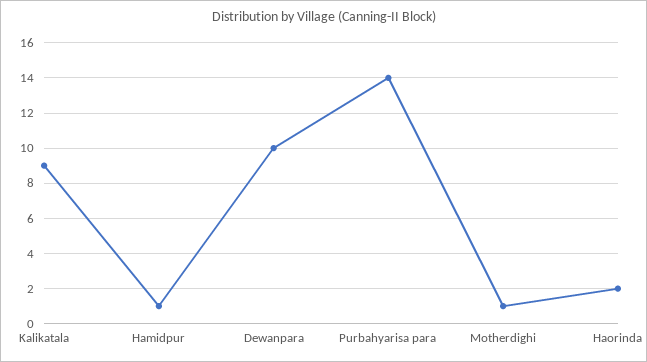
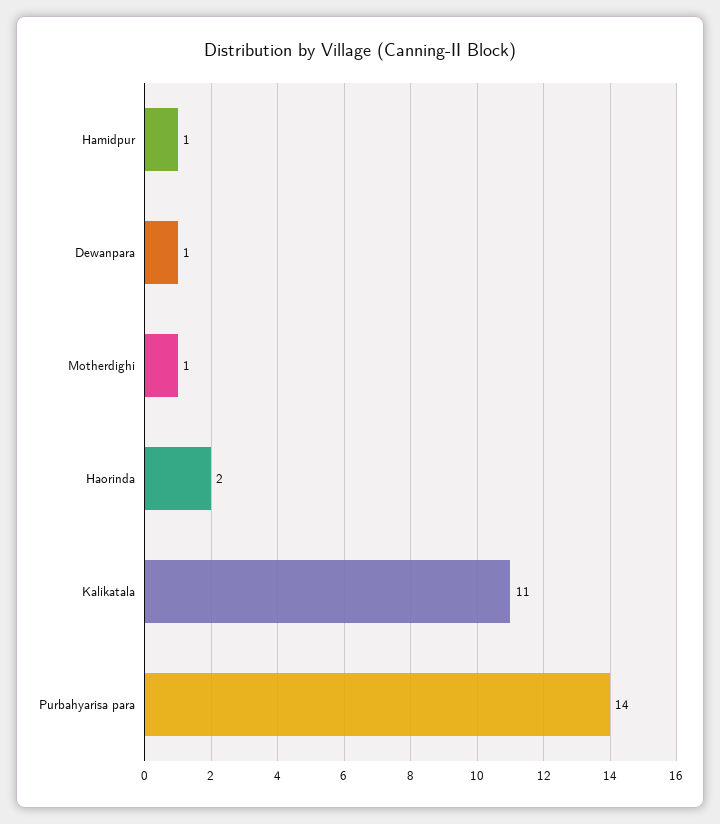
  {
-   "Kalikatala": 9,
+   "Kalikatala": 11,
    "Hamidpur": 1,
-   "Dewanpara": 10,
+   "Dewanpara": 1,
    "Purbahyarisa para": 14,
    "Motherdighi": 1,
    "Haorinda": 2
  }

